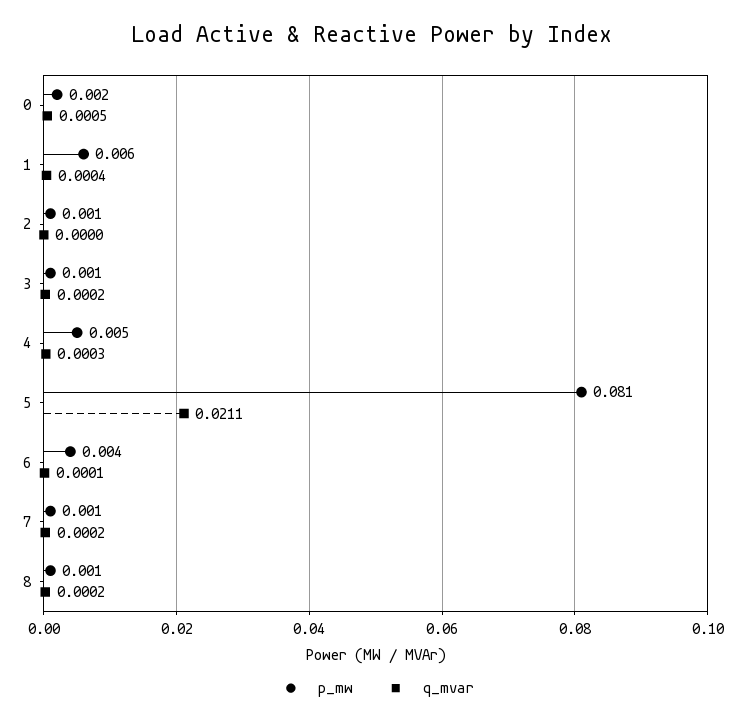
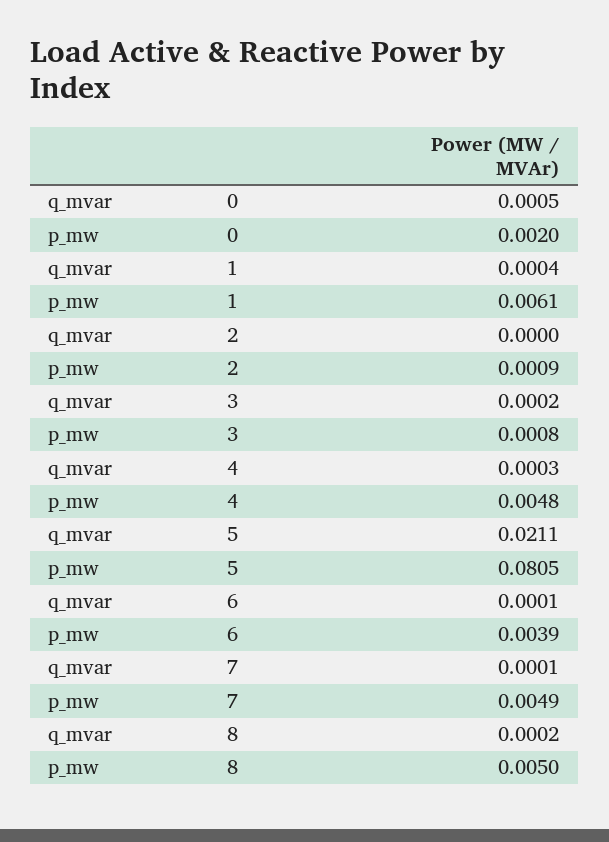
  {
    "p_mw": {
      "0": 0.002,
      "1": 0.0061,
      "2": 0.0009,
      "3": 0.0008,
      "4": 0.0048,
      "5": 0.0805,
      "6": 0.0039,
-     "7": 0.001,
+     "7": 0.0049,
-     "8": 0.001
+     "8": 0.005
    },
    "q_mvar": {
      "0": 0.0005,
      "1": 0.0004,
      "2": 0,
      "3": 0.0002,
      "4": 0.0003,
      "5": 0.0211,
      "6": 0.0001,
-     "7": 0.0002,
+     "7": 0.0001,
      "8": 0.0002
    }
  }

